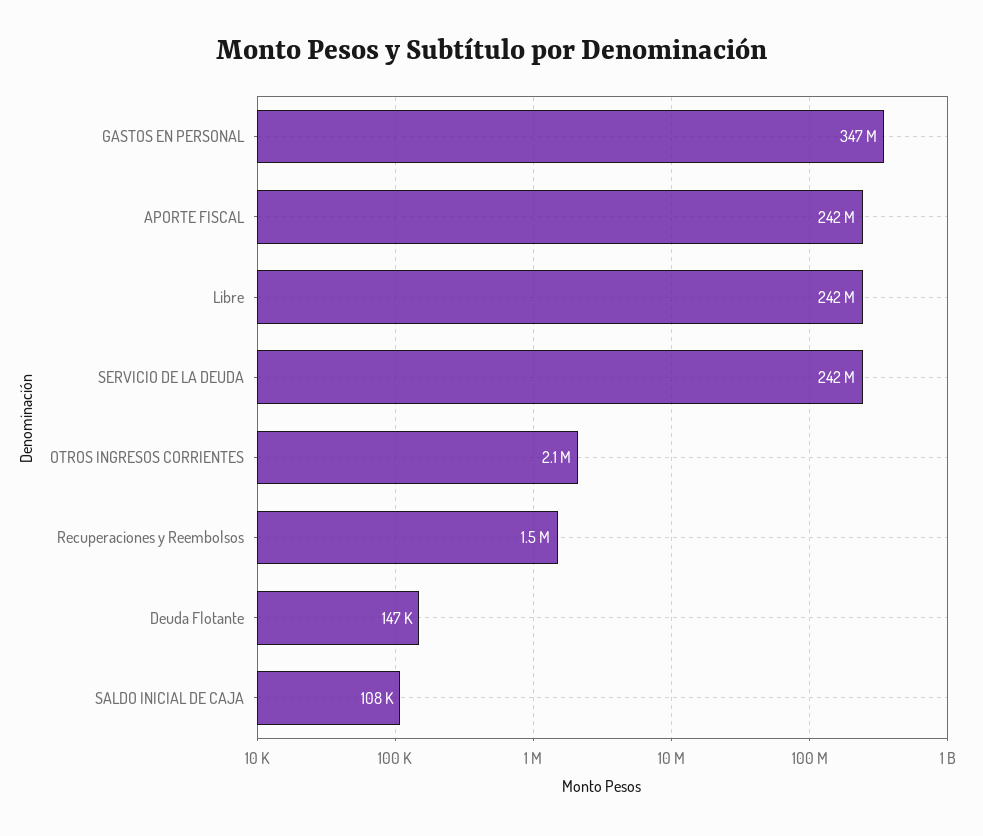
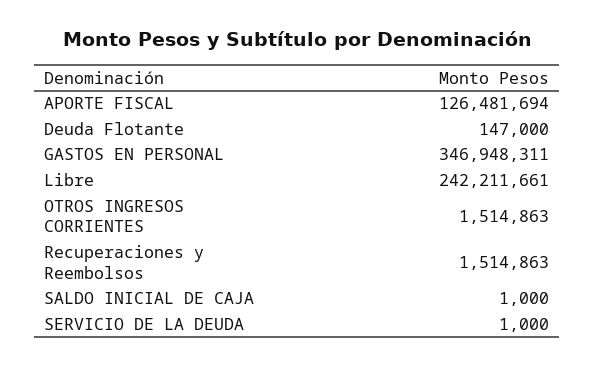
  {
    "GASTOS EN PERSONAL": 346948311,
-   "APORTE FISCAL": 242000000,
+   "APORTE FISCAL": 126481694,
    "Libre": 242211661,
-   "SERVICIO DE LA DEUDA": 242000000,
+   "SERVICIO DE LA DEUDA": 1000,
-   "OTROS INGRESOS CORRIENTES": 2100000,
+   "OTROS INGRESOS CORRIENTES": 1514863,
    "Recuperaciones y Reembolsos": 1514863,
    "Deuda Flotante": 147000,
-   "SALDO INICIAL DE CAJA": 108000
+   "SALDO INICIAL DE CAJA": 1000
  }

